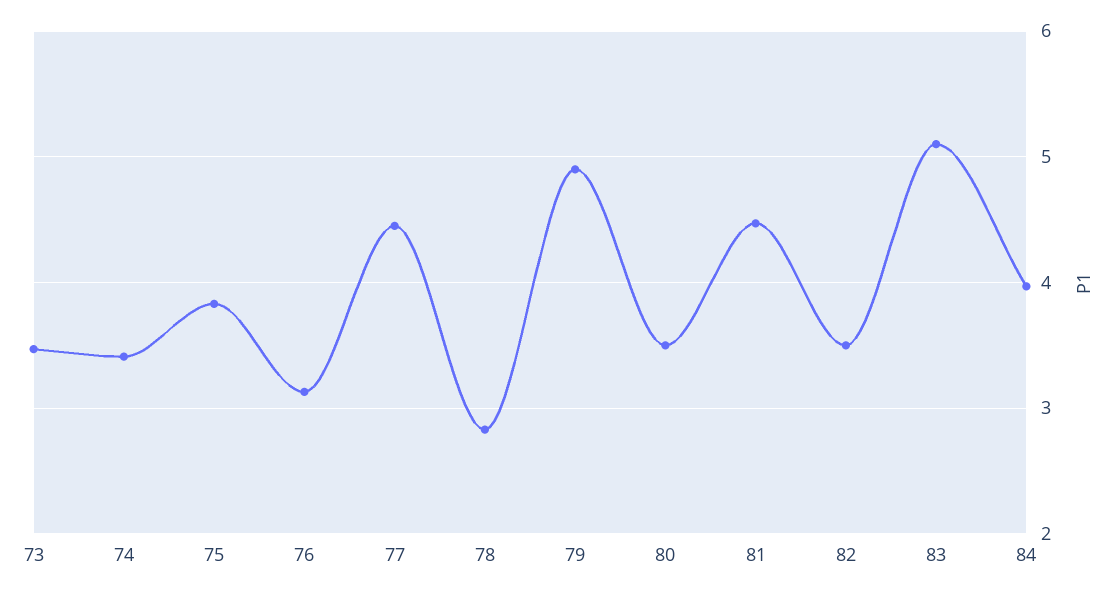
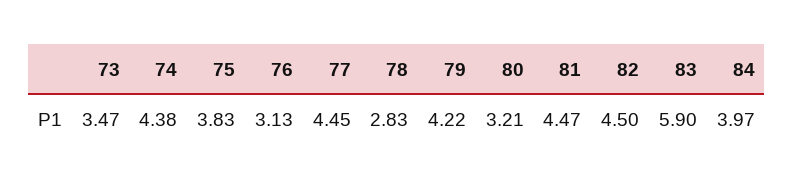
  {
    "73": 3.47,
-   "74": 3.4,
+   "74": 4.38,
    "75": 3.83,
    "76": 3.13,
    "77": 4.45,
    "78": 2.83,
-   "79": 4.9,
+   "79": 4.22,
-   "80": 3.5,
+   "80": 3.21,
    "81": 4.47,
-   "82": 3.5,
+   "82": 4.5,
-   "83": 5.1,
+   "83": 5.9,
    "84": 3.97
  }

